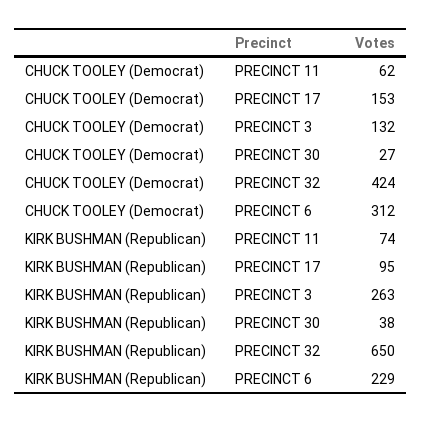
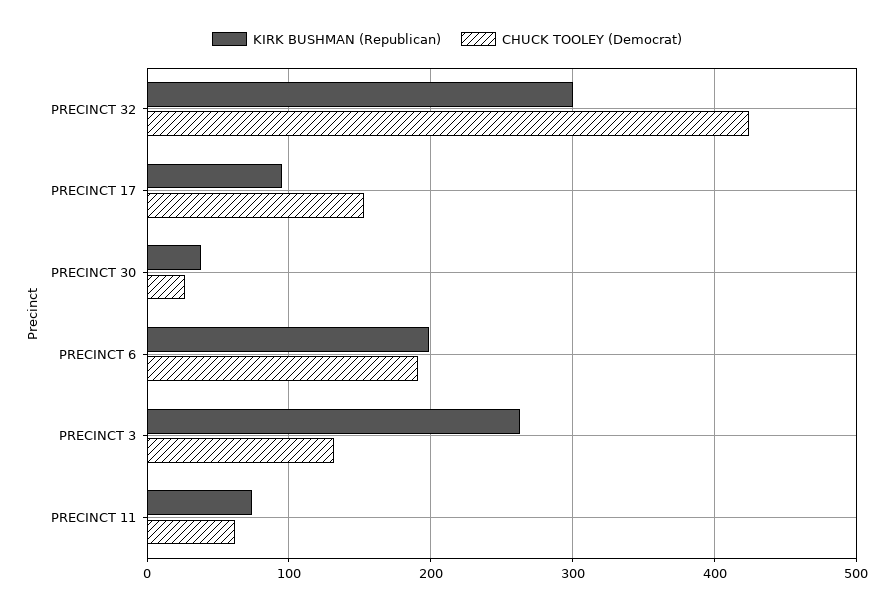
  {
    "CHUCK TOOLEY (Democrat)": {
      "PRECINCT 11": 62,
      "PRECINCT 17": 153,
      "PRECINCT 3": 132,
      "PRECINCT 30": 27,
      "PRECINCT 32": 424,
-     "PRECINCT 6": 312
+     "PRECINCT 6": 190
    },
    "KIRK BUSHMAN (Republican)": {
      "PRECINCT 11": 74,
      "PRECINCT 17": 95,
      "PRECINCT 3": 263,
      "PRECINCT 30": 38,
-     "PRECINCT 32": 650,
+     "PRECINCT 32": 300,
-     "PRECINCT 6": 229
+     "PRECINCT 6": 200
    }
  }

